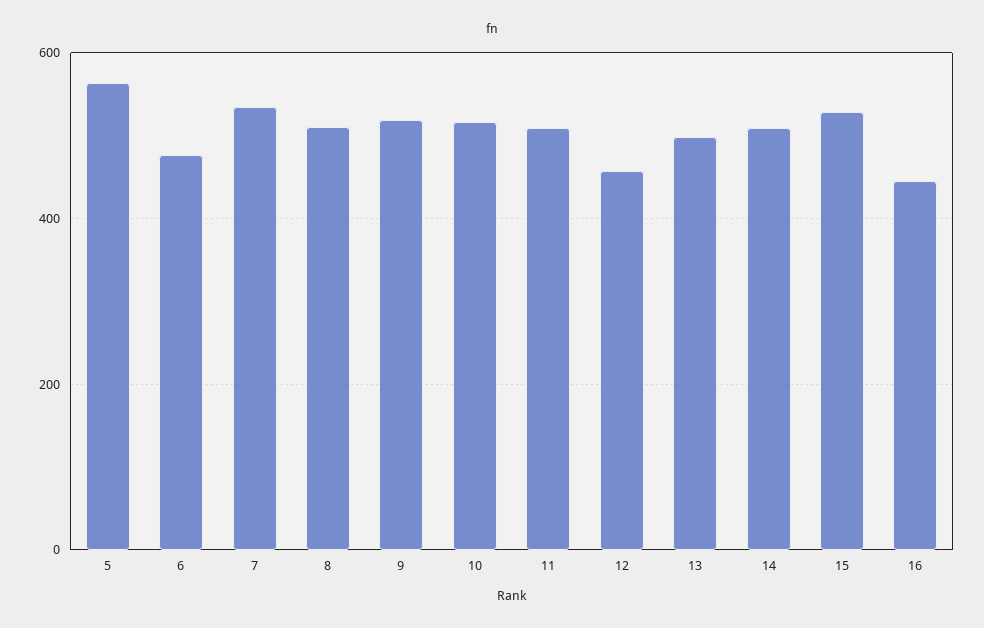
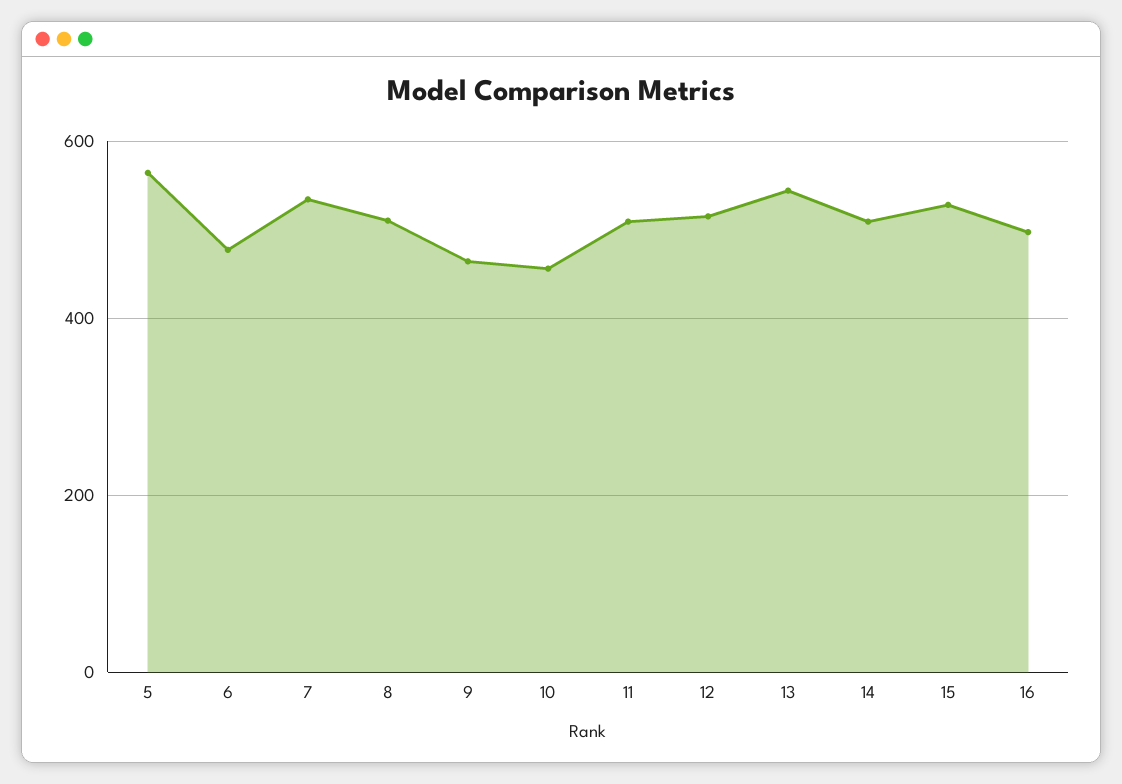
  {
    "5": 560,
    "6": 480,
    "7": 540,
    "8": 520,
-   "9": 520,
+   "9": 460,
-   "10": 520,
+   "10": 460,
    "11": 500,
-   "12": 460,
+   "12": 520,
-   "13": 500,
+   "13": 540,
    "14": 500,
    "15": 520,
-   "16": 440
+   "16": 500
  }

